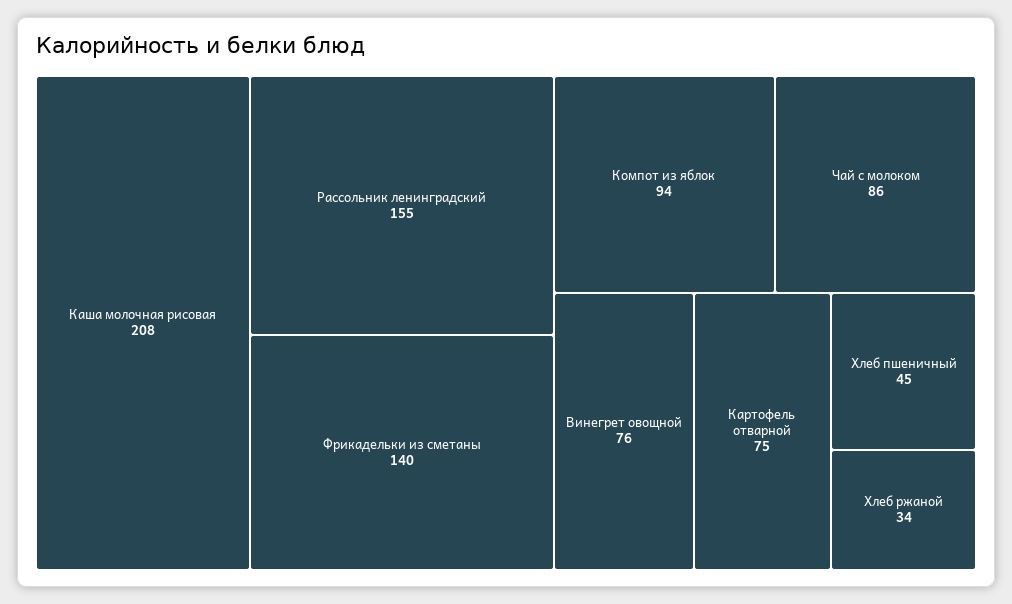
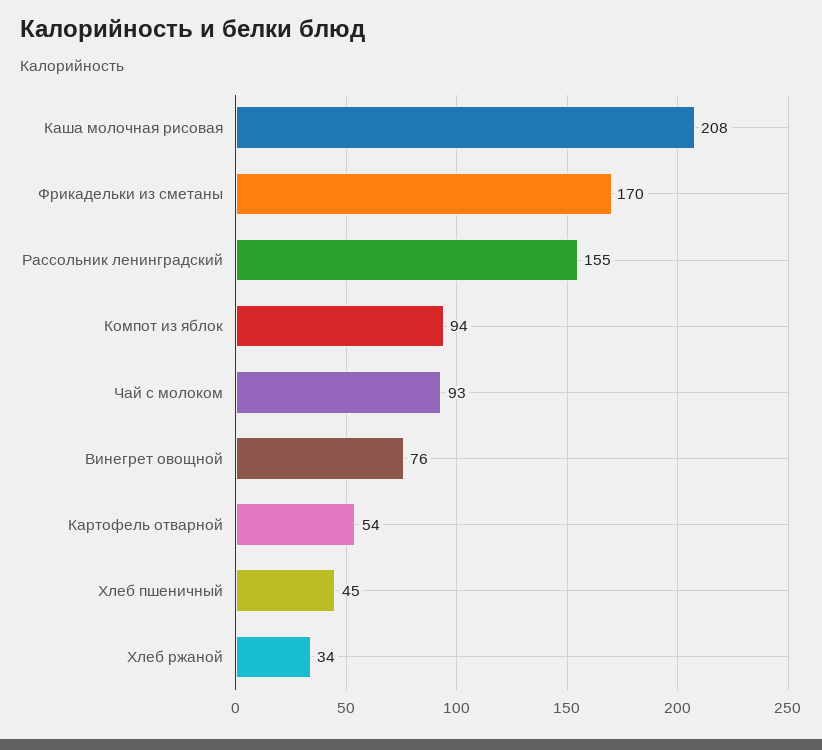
  {
    "Каша молочная рисовая": 208,
    "Рассольник ленинградский": 155,
-   "Фрикадельки из сметаны": 140,
+   "Фрикадельки из сметаны": 170,
    "Компот из яблок": 94,
-   "Чай с молоком": 86,
+   "Чай с молоком": 93,
    "Винегрет овощной": 76,
-   "Картофель отварной": 75,
+   "Картофель отварной": 54,
    "Хлеб пшеничный": 45,
    "Хлеб ржаной": 34
  }

